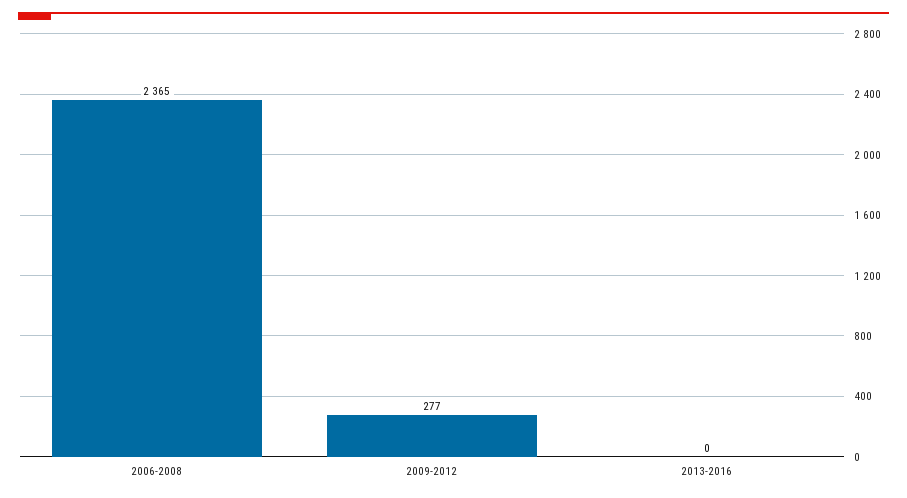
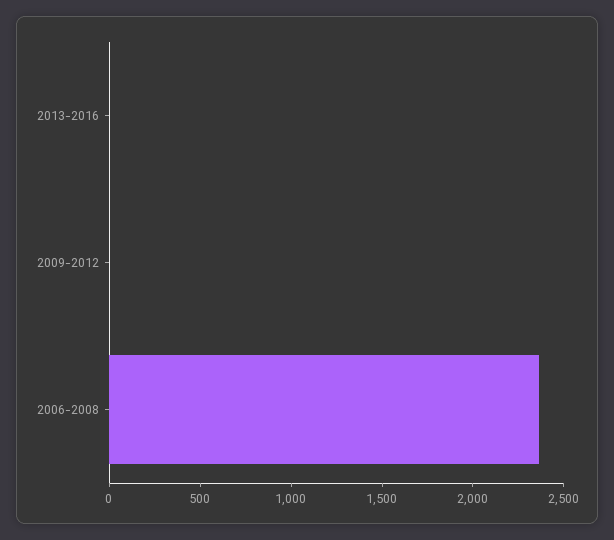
  {
    "2006-2008": 2365,
-   "2009-2012": 277,
+   "2009-2012": 0,
    "2013-2016": 0
  }

